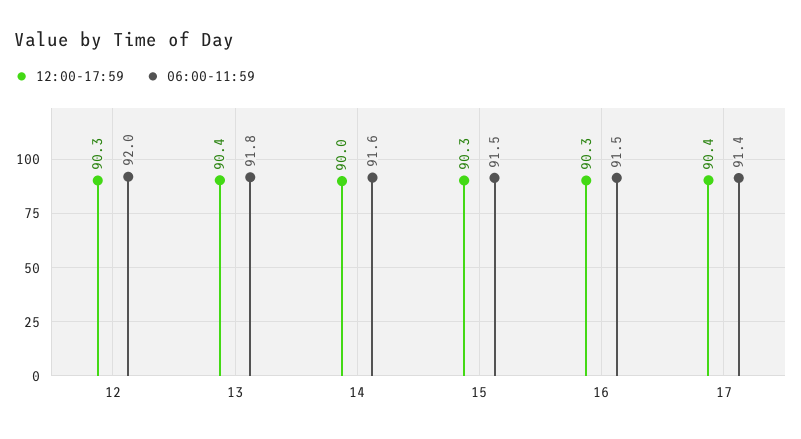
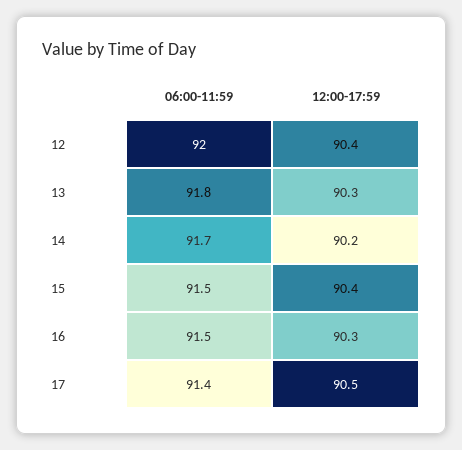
  {
    "12:00-17:59": {
-     "12": 90.3,
+     "12": 90.4,
-     "13": 90.4,
+     "13": 90.3,
-     "14": 90,
+     "14": 90.2,
-     "15": 90.3,
+     "15": 90.4,
      "16": 90.3,
-     "17": 90.4
+     "17": 90.5
    },
    "06:00-11:59": {
      "12": 92,
      "13": 91.8,
-     "14": 91.6,
+     "14": 91.7,
      "15": 91.5,
      "16": 91.5,
      "17": 91.4
    }
  }

